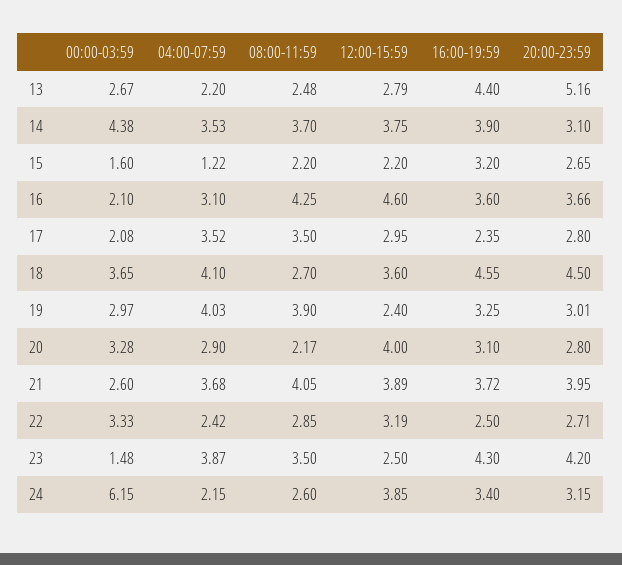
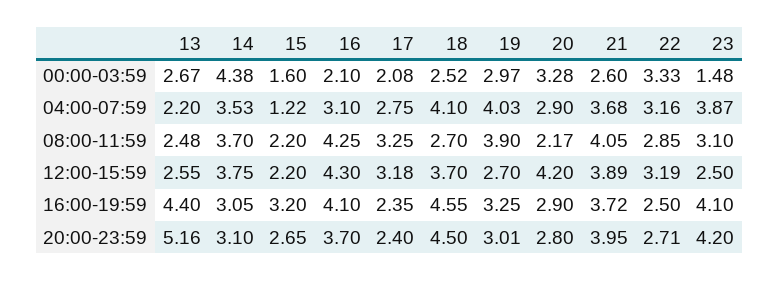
  {
    "00:00-03:59": {
      "13": 2.67,
      "14": 4.38,
      "15": 1.6,
      "16": 2.1,
      "17": 2.08,
-     "18": 3.65,
+     "18": 2.52,
      "19": 2.97,
      "20": 3.28,
      "21": 2.6,
      "22": 3.33,
-     "23": 1.48,
+     "23": 1.48
-     "24": 6.15
    },
    "04:00-07:59": {
      "13": 2.2,
      "14": 3.53,
      "15": 1.22,
      "16": 3.1,
-     "17": 3.52,
+     "17": 2.75,
      "18": 4.1,
      "19": 4.03,
      "20": 2.9,
      "21": 3.68,
-     "22": 2.42,
+     "22": 3.16,
-     "23": 3.87,
+     "23": 3.87
-     "24": 2.15
    },
    "08:00-11:59": {
      "13": 2.48,
      "14": 3.7,
      "15": 2.2,
      "16": 4.25,
-     "17": 3.5,
+     "17": 3.25,
      "18": 2.7,
      "19": 3.9,
      "20": 2.17,
      "21": 4.05,
      "22": 2.85,
-     "23": 3.5,
+     "23": 3.1
-     "24": 2.6
    },
    "12:00-15:59": {
-     "13": 2.79,
+     "13": 2.55,
      "14": 3.75,
      "15": 2.2,
-     "16": 4.6,
+     "16": 4.3,
-     "17": 2.95,
+     "17": 3.18,
-     "18": 3.6,
+     "18": 3.7,
-     "19": 2.4,
+     "19": 2.7,
-     "20": 4,
+     "20": 4.2,
      "21": 3.89,
      "22": 3.19,
-     "23": 2.5,
+     "23": 2.5
-     "24": 3.85
    },
    "16:00-19:59": {
      "13": 4.4,
-     "14": 3.9,
+     "14": 3.05,
      "15": 3.2,
-     "16": 3.6,
+     "16": 4.1,
      "17": 2.35,
      "18": 4.55,
      "19": 3.25,
-     "20": 3.1,
+     "20": 2.9,
      "21": 3.72,
      "22": 2.5,
-     "23": 4.3,
+     "23": 4.1
-     "24": 3.4
    },
    "20:00-23:59": {
      "13": 5.16,
      "14": 3.1,
      "15": 2.65,
-     "16": 3.66,
+     "16": 3.7,
-     "17": 2.8,
+     "17": 2.4,
      "18": 4.5,
      "19": 3.01,
      "20": 2.8,
      "21": 3.95,
      "22": 2.71,
-     "23": 4.2,
+     "23": 4.2
-     "24": 3.15
    }
  }

